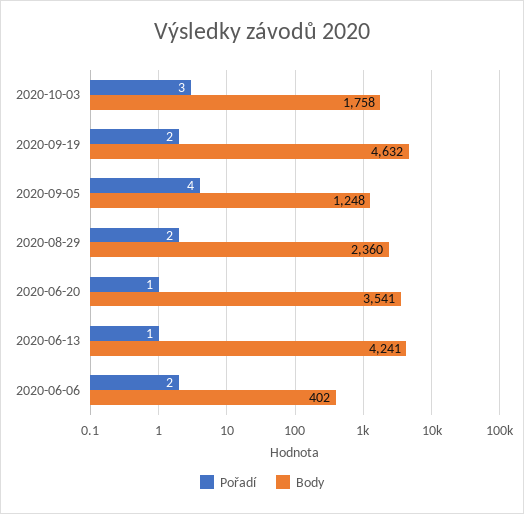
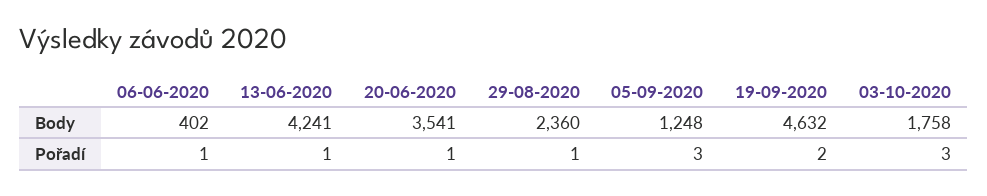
  {
    "Pořadí": {
      "2020-10-03": 3,
      "2020-09-19": 2,
-     "2020-09-05": 4,
+     "2020-09-05": 3,
-     "2020-08-29": 2,
+     "2020-08-29": 1,
      "2020-06-20": 1,
      "2020-06-13": 1,
-     "2020-06-06": 2
+     "2020-06-06": 1
    },
    "Body": {
      "2020-10-03": 1758,
      "2020-09-19": 4632,
      "2020-09-05": 1248,
      "2020-08-29": 2360,
      "2020-06-20": 3541,
      "2020-06-13": 4241,
      "2020-06-06": 402
    }
  }

